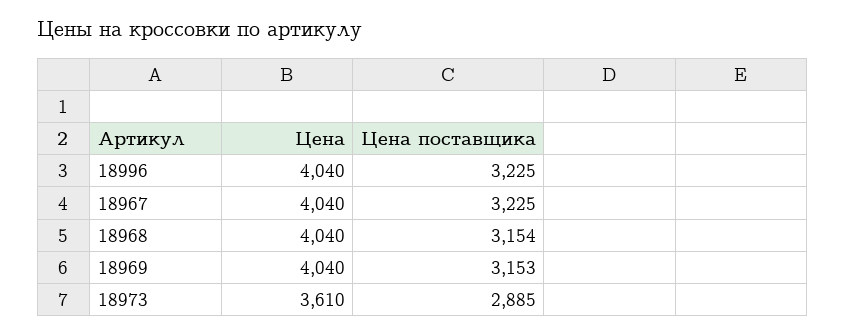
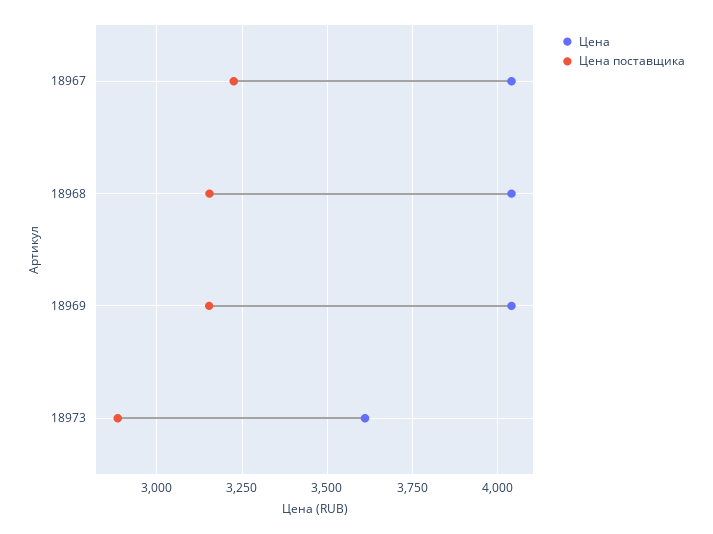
  {
    "Цена": {
-     "18996": 4040,
      "18967": 4040,
      "18968": 4040,
      "18969": 4040,
      "18973": 3610
    },
    "Цена поставщика": {
-     "18996": 3225,
      "18967": 3225,
      "18968": 3154,
      "18969": 3153,
      "18973": 2885
    }
  }

